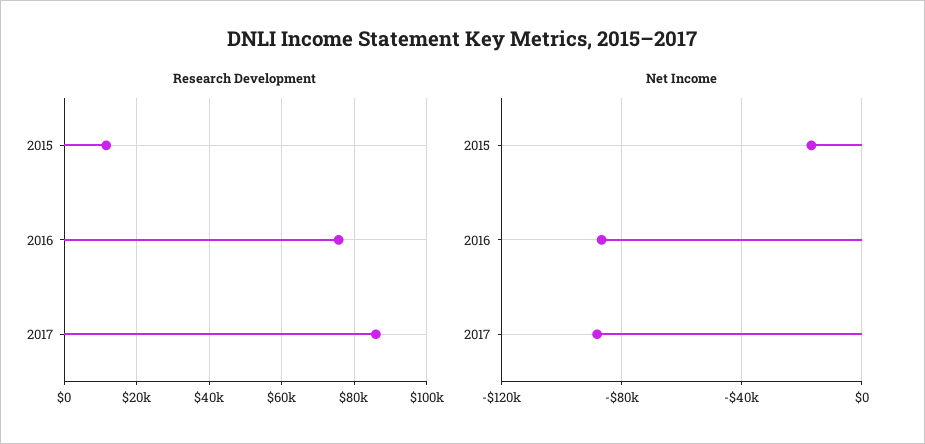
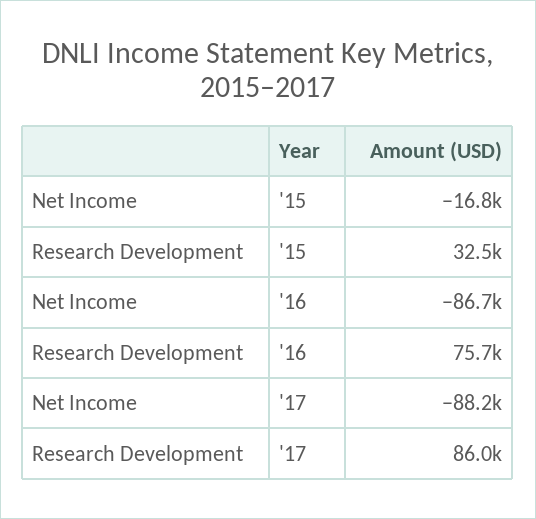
  {
    "Research Development": {
-     "2015": 12000,
+     "2015": 32500,
      "2016": 75700,
      "2017": 86000
    },
    "Net Income": {
      "2015": -16800,
      "2016": -86700,
      "2017": -88200
    }
  }

